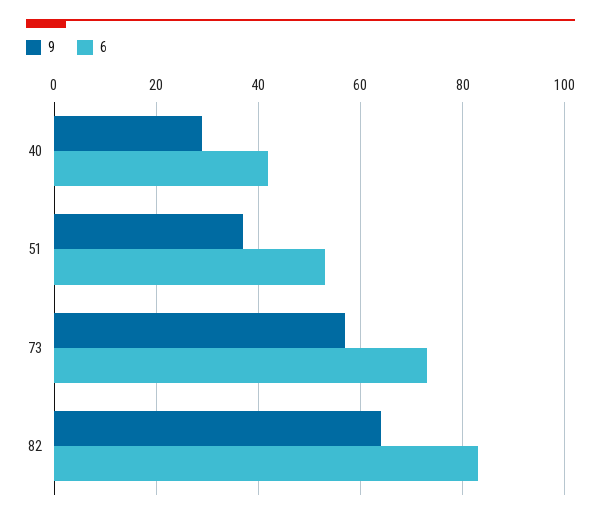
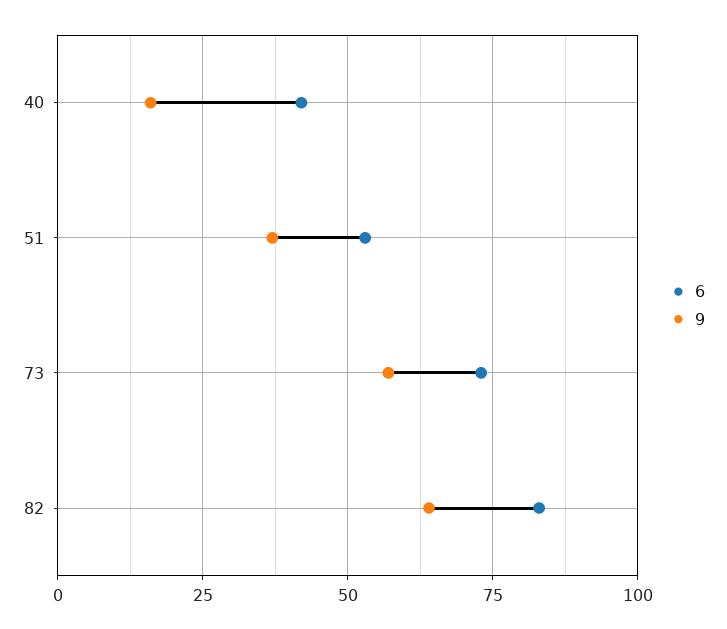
  {
    "9": {
-     "40": 30,
+     "40": 15,
      "51": 35,
      "73": 55,
      "82": 65
    },
    "6": {
      "40": 40,
      "51": 55,
      "73": 75,
      "82": 85
    }
  }

